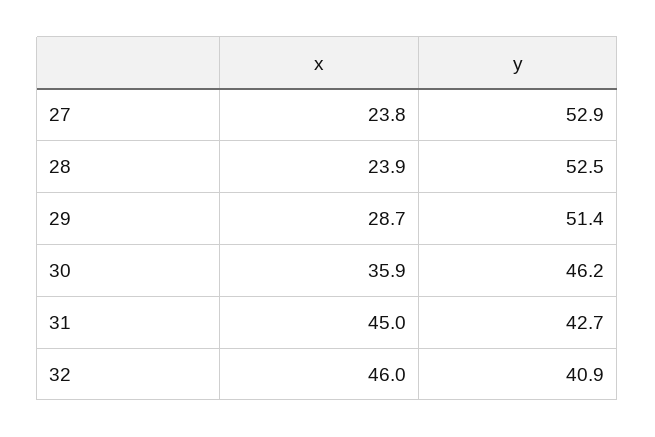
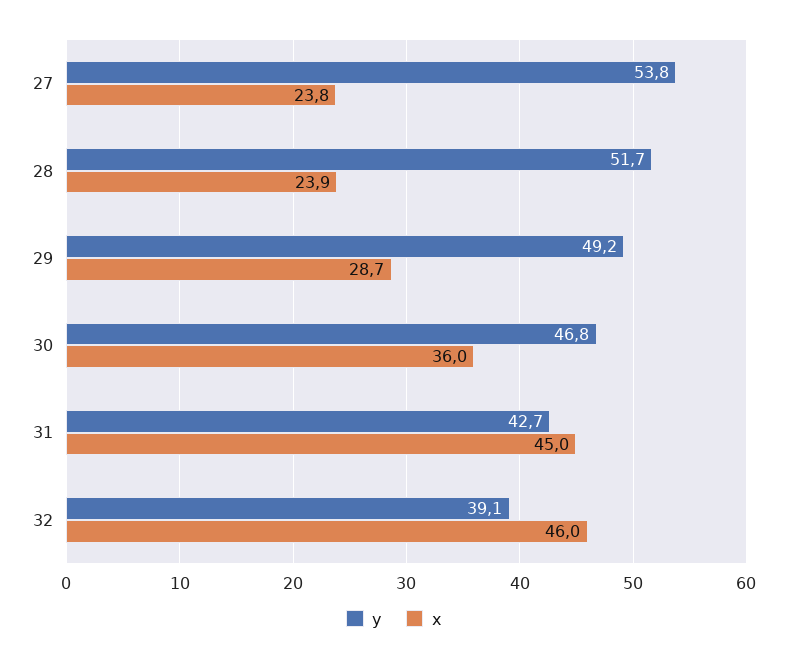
  {
    "x": {
      "27": 23.8,
      "28": 23.9,
      "29": 28.7,
-     "30": 35.9,
+     "30": 36,
      "31": 45,
      "32": 46
    },
    "y": {
-     "27": 52.9,
+     "27": 53.8,
-     "28": 52.5,
+     "28": 51.7,
-     "29": 51.4,
+     "29": 49.2,
-     "30": 46.2,
+     "30": 46.8,
      "31": 42.7,
-     "32": 40.9
+     "32": 39.1
    }
  }

